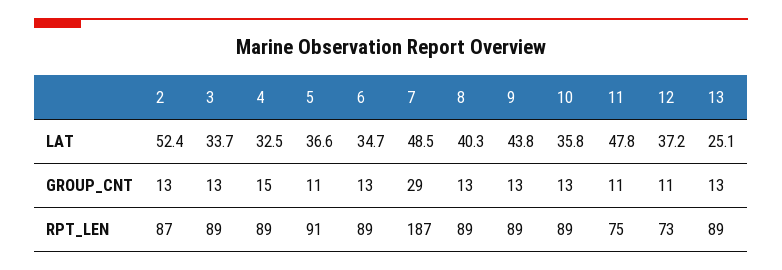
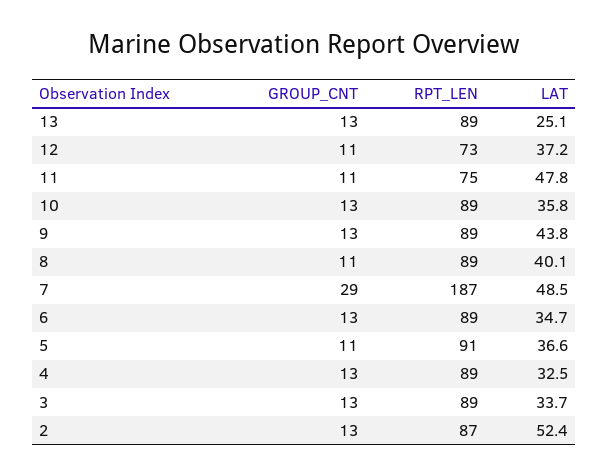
  {
    "2": {
      "LAT": 52.4,
      "GROUP_CNT": 13,
      "RPT_LEN": 87
    },
    "3": {
      "LAT": 33.7,
      "GROUP_CNT": 13,
      "RPT_LEN": 89
    },
    "4": {
      "LAT": 32.5,
-     "GROUP_CNT": 15,
+     "GROUP_CNT": 13,
      "RPT_LEN": 89
    },
    "5": {
      "LAT": 36.6,
      "GROUP_CNT": 11,
      "RPT_LEN": 91
    },
    "6": {
      "LAT": 34.7,
      "GROUP_CNT": 13,
      "RPT_LEN": 89
    },
    "7": {
      "LAT": 48.5,
      "GROUP_CNT": 29,
      "RPT_LEN": 187
    },
    "8": {
-     "LAT": 40.3,
+     "LAT": 40.1,
-     "GROUP_CNT": 13,
+     "GROUP_CNT": 11,
      "RPT_LEN": 89
    },
    "9": {
      "LAT": 43.8,
      "GROUP_CNT": 13,
      "RPT_LEN": 89
    },
    "10": {
      "LAT": 35.8,
      "GROUP_CNT": 13,
      "RPT_LEN": 89
    },
    "11": {
      "LAT": 47.8,
      "GROUP_CNT": 11,
      "RPT_LEN": 75
    },
    "12": {
      "LAT": 37.2,
      "GROUP_CNT": 11,
      "RPT_LEN": 73
    },
    "13": {
      "LAT": 25.1,
      "GROUP_CNT": 13,
      "RPT_LEN": 89
    }
  }

